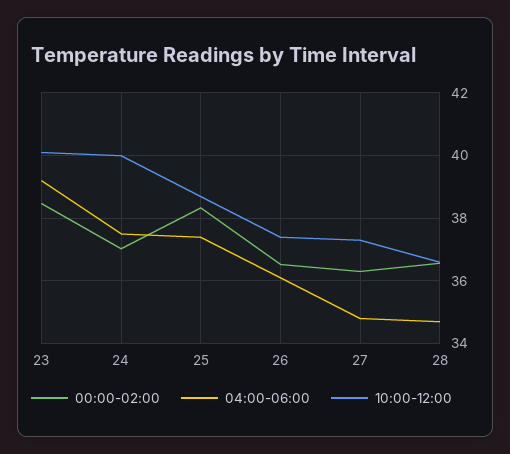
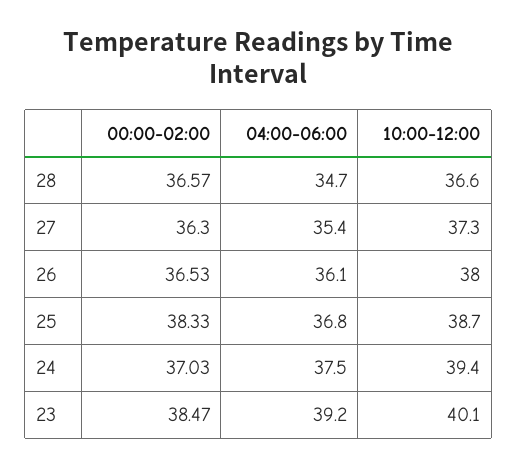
  {
    "00:00-02:00": {
      "23": 38.47,
      "24": 37.03,
      "25": 38.33,
      "26": 36.53,
      "27": 36.3,
      "28": 36.57
    },
    "04:00-06:00": {
      "23": 39.2,
      "24": 37.5,
-     "25": 37.4,
+     "25": 36.8,
      "26": 36.1,
-     "27": 34.8,
+     "27": 35.4,
      "28": 34.7
    },
    "10:00-12:00": {
      "23": 40.1,
-     "24": 40,
+     "24": 39.4,
      "25": 38.7,
-     "26": 37.4,
+     "26": 38,
      "27": 37.3,
      "28": 36.6
    }
  }

